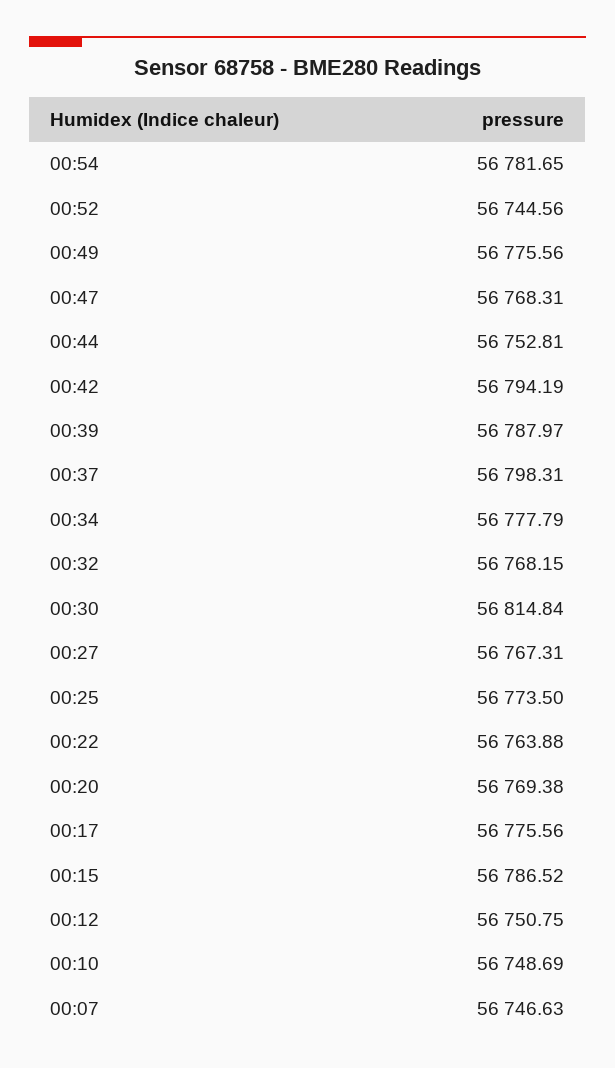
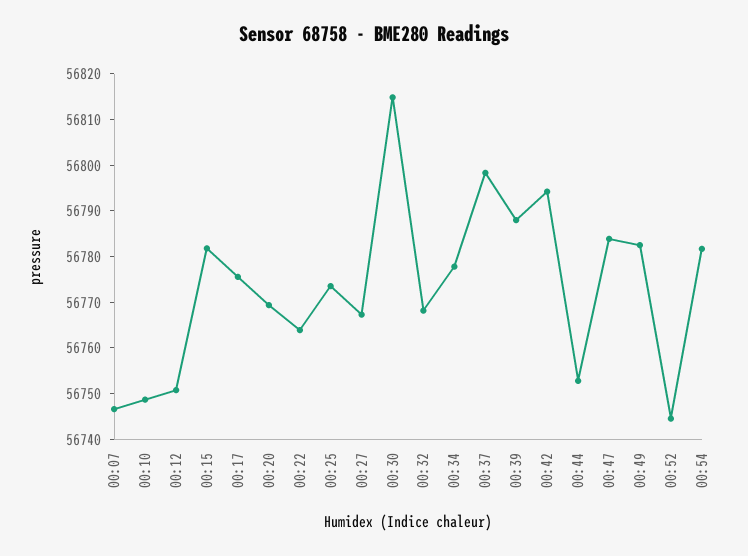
  {
    "00:54": 56781.65,
    "00:52": 56744.56,
-   "00:49": 56775.56,
+   "00:49": 56782,
-   "00:47": 56768.31,
+   "00:47": 56784,
    "00:44": 56752.81,
    "00:42": 56794.19,
    "00:39": 56787.97,
    "00:37": 56798.31,
    "00:34": 56777.79,
    "00:32": 56768.15,
    "00:30": 56814.84,
    "00:27": 56767.31,
    "00:25": 56773.5,
    "00:22": 56763.88,
    "00:20": 56769.38,
    "00:17": 56775.56,
-   "00:15": 56786.52,
+   "00:15": 56782,
    "00:12": 56750.75,
    "00:10": 56748.69,
    "00:07": 56746.63
  }

